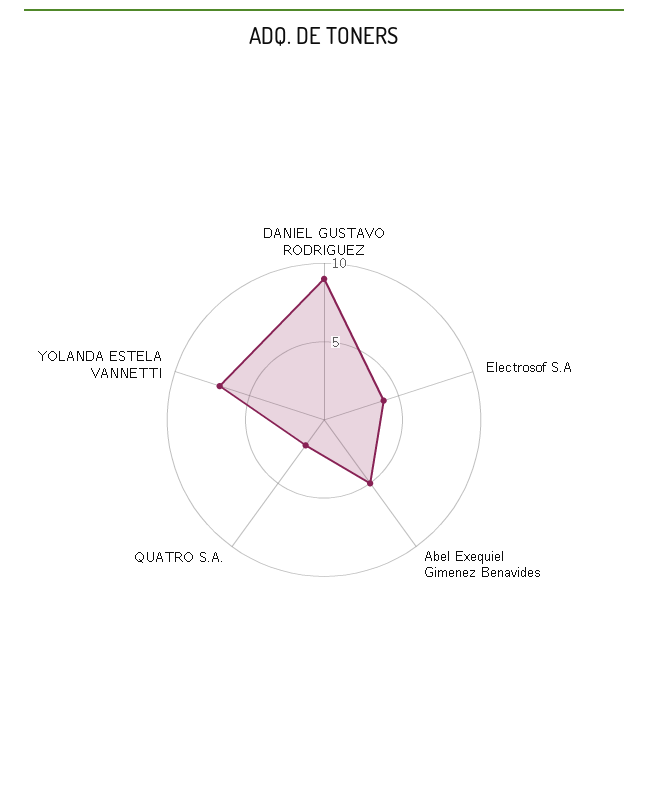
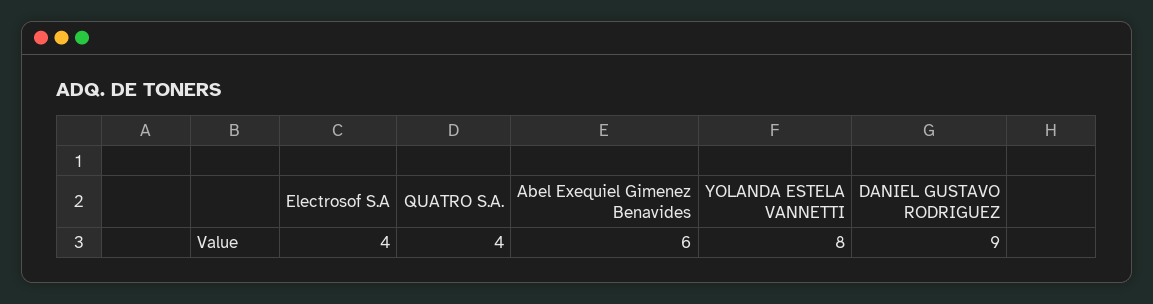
  {
    "DANIEL GUSTAVO RODRIGUEZ": 9,
    "Electrosof S.A": 4,
-   "Abel Exequiel Gimenez Benavides": 5,
+   "Abel Exequiel Gimenez Benavides": 6,
-   "QUATRO S.A.": 2,
+   "QUATRO S.A.": 4,
-   "YOLANDA ESTELA VANNETTI": 7
+   "YOLANDA ESTELA VANNETTI": 8
  }

